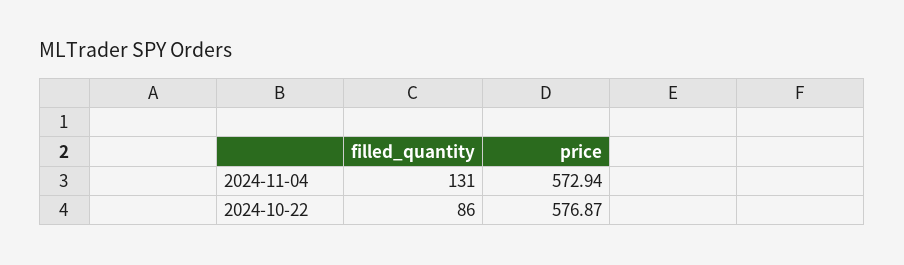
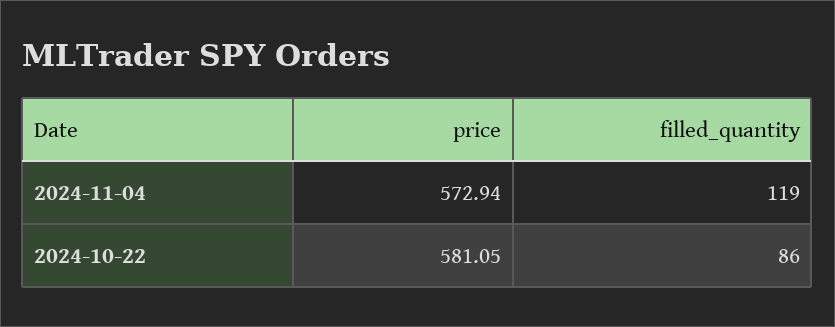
  {
    "filled_quantity": {
-     "2024-11-04": 131,
+     "2024-11-04": 119,
      "2024-10-22": 86
    },
    "price": {
      "2024-11-04": 572.94,
-     "2024-10-22": 576.87
+     "2024-10-22": 581.05
    }
  }

